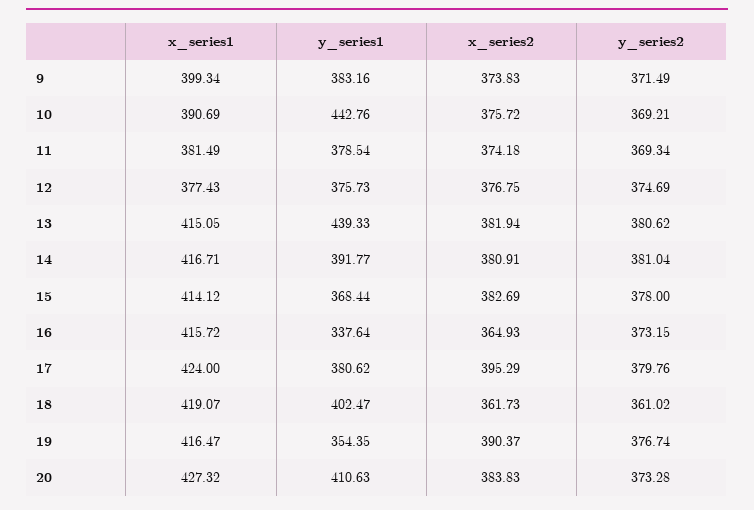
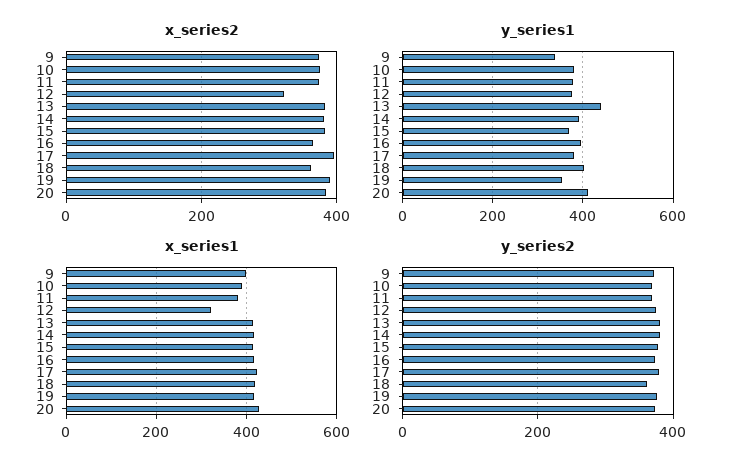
  {
    "x_series1": {
      "9": 399.34,
      "10": 390.69,
      "11": 381.49,
-     "12": 377.43,
+     "12": 320,
      "13": 415.05,
      "14": 416.71,
      "15": 414.12,
      "16": 415.72,
      "17": 424,
      "18": 419.07,
      "19": 416.47,
      "20": 427.32
    },
    "y_series1": {
-     "9": 383.16,
+     "9": 340,
-     "10": 442.76,
+     "10": 380,
      "11": 378.54,
      "12": 375.73,
      "13": 439.33,
      "14": 391.77,
      "15": 368.44,
-     "16": 337.64,
+     "16": 400,
      "17": 380.62,
      "18": 402.47,
      "19": 354.35,
      "20": 410.63
    },
    "x_series2": {
      "9": 373.83,
      "10": 375.72,
      "11": 374.18,
-     "12": 376.75,
+     "12": 320,
      "13": 381.94,
      "14": 380.91,
      "15": 382.69,
      "16": 364.93,
      "17": 395.29,
      "18": 361.73,
      "19": 390.37,
      "20": 383.83
    },
    "y_series2": {
      "9": 371.49,
      "10": 369.21,
      "11": 369.34,
      "12": 374.69,
      "13": 380.62,
      "14": 381.04,
      "15": 378,
      "16": 373.15,
      "17": 379.76,
      "18": 361.02,
      "19": 376.74,
      "20": 373.28
    }
  }

